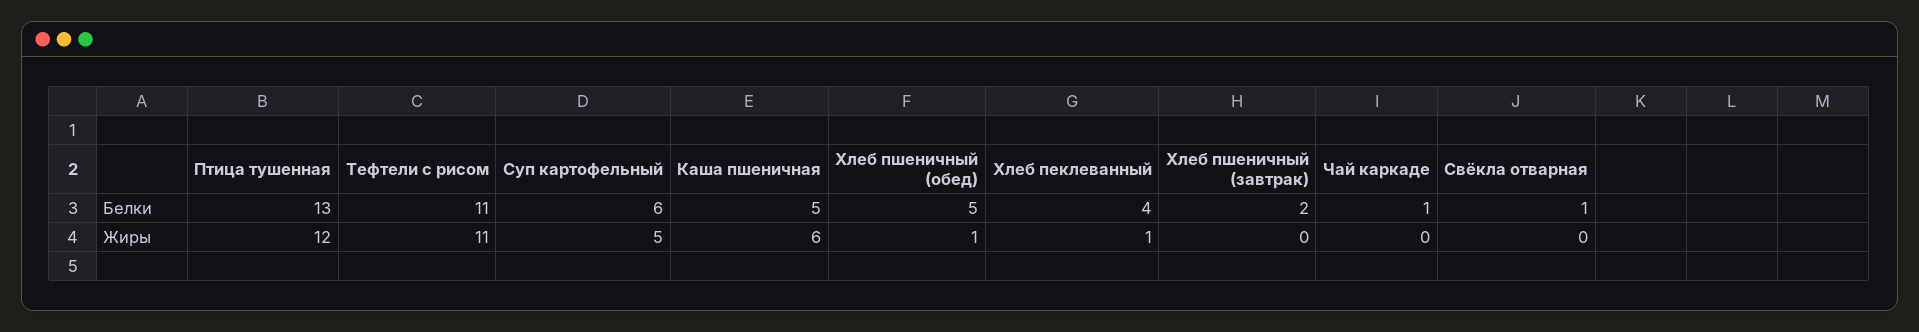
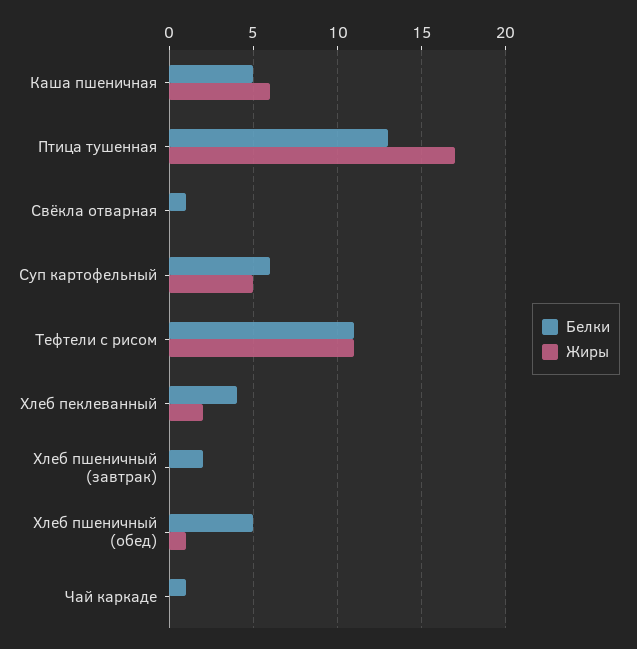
  {
    "Белки": {
      "Птица тушенная": 13,
      "Тефтели с рисом": 11,
      "Суп картофельный": 6,
      "Каша пшеничная": 5,
      "Хлеб пшеничный (обед)": 5,
      "Хлеб пеклеванный": 4,
      "Хлеб пшеничный (завтрак)": 2,
      "Чай каркаде": 1,
      "Свёкла отварная": 1
    },
    "Жиры": {
-     "Птица тушенная": 12,
+     "Птица тушенная": 17,
      "Тефтели с рисом": 11,
      "Суп картофельный": 5,
      "Каша пшеничная": 6,
      "Хлеб пшеничный (обед)": 1,
-     "Хлеб пеклеванный": 1,
+     "Хлеб пеклеванный": 2,
      "Хлеб пшеничный (завтрак)": 0,
      "Чай каркаде": 0,
      "Свёкла отварная": 0
    }
  }

